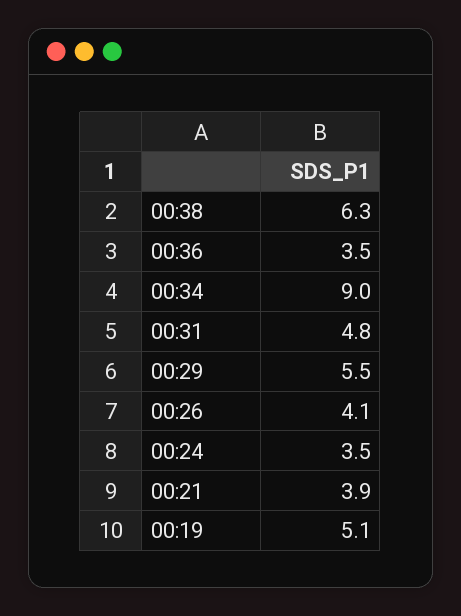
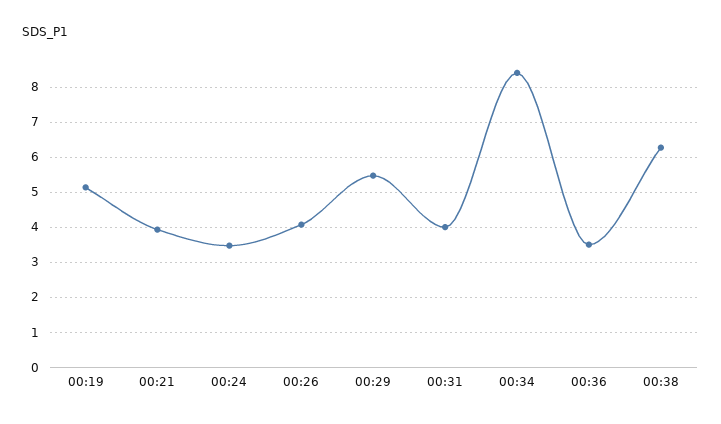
  {
    "00:38": 6.3,
    "00:36": 3.5,
-   "00:34": 9,
+   "00:34": 8.4,
-   "00:31": 4.8,
+   "00:31": 4,
    "00:29": 5.5,
    "00:26": 4.1,
    "00:24": 3.5,
    "00:21": 3.9,
    "00:19": 5.1
  }

